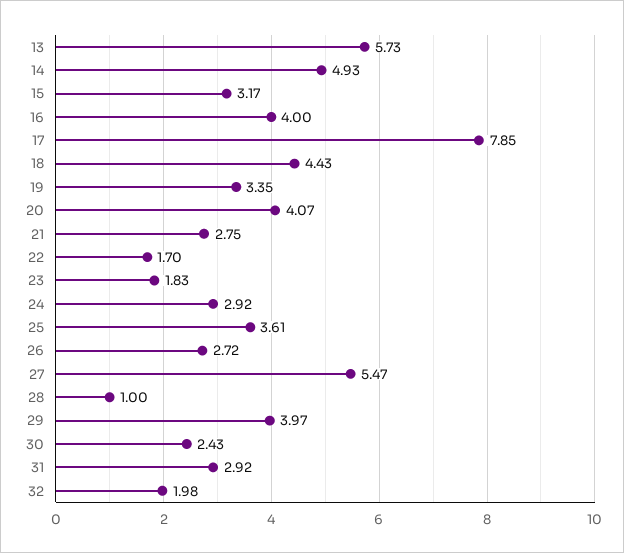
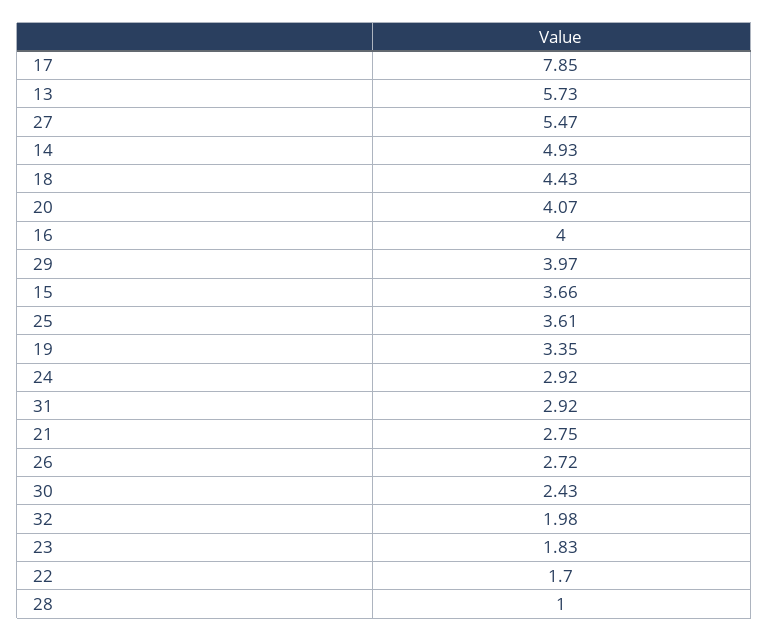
  {
    "13": 5.73,
    "14": 4.93,
-   "15": 3.17,
+   "15": 3.66,
    "16": 4,
    "17": 7.85,
    "18": 4.43,
    "19": 3.35,
    "20": 4.07,
    "21": 2.75,
    "22": 1.7,
    "23": 1.83,
    "24": 2.92,
    "25": 3.61,
    "26": 2.72,
    "27": 5.47,
    "28": 1,
    "29": 3.97,
    "30": 2.43,
    "31": 2.92,
    "32": 1.98
  }

